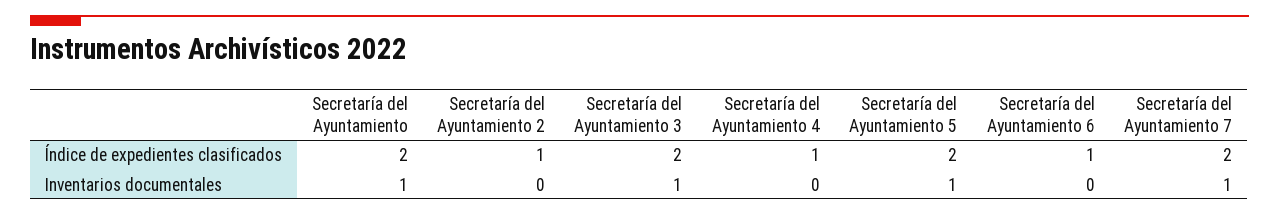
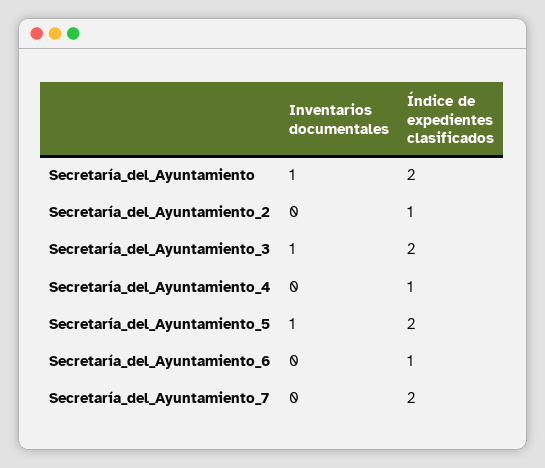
  {
    "Secretaría del Ayuntamiento": {
      "Índice de expedientes clasificados": 2,
      "Inventarios documentales": 1
    },
    "Secretaría del Ayuntamiento 2": {
      "Índice de expedientes clasificados": 1,
      "Inventarios documentales": 0
    },
    "Secretaría del Ayuntamiento 3": {
      "Índice de expedientes clasificados": 2,
      "Inventarios documentales": 1
    },
    "Secretaría del Ayuntamiento 4": {
      "Índice de expedientes clasificados": 1,
      "Inventarios documentales": 0
    },
    "Secretaría del Ayuntamiento 5": {
      "Índice de expedientes clasificados": 2,
      "Inventarios documentales": 1
    },
    "Secretaría del Ayuntamiento 6": {
      "Índice de expedientes clasificados": 1,
      "Inventarios documentales": 0
    },
    "Secretaría del Ayuntamiento 7": {
      "Índice de expedientes clasificados": 2,
-     "Inventarios documentales": 1
+     "Inventarios documentales": 0
    }
  }

